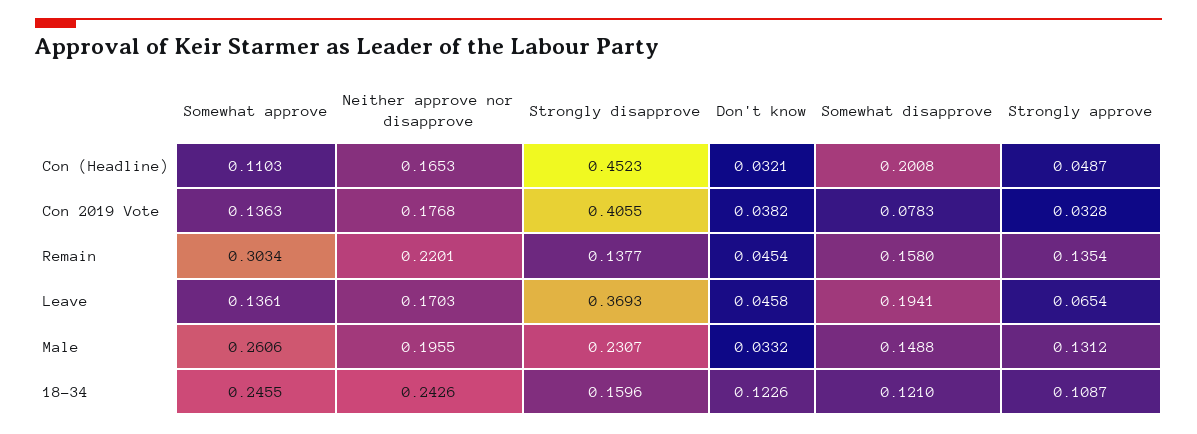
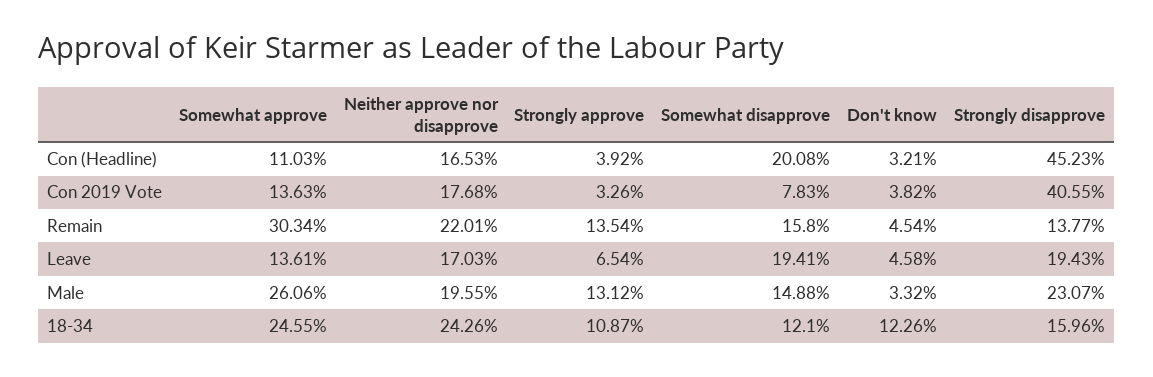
  {
    "Somewhat approve": {
      "Con (Headline)": 0.1103,
      "Con 2019 Vote": 0.1363,
      "Remain": 0.3034,
      "Leave": 0.1361,
      "Male": 0.2606,
      "18-34": 0.2455
    },
    "Neither approve nor disapprove": {
      "Con (Headline)": 0.1653,
      "Con 2019 Vote": 0.1768,
      "Remain": 0.2201,
      "Leave": 0.1703,
      "Male": 0.1955,
      "18-34": 0.2426
    },
    "Strongly disapprove": {
      "Con (Headline)": 0.4523,
      "Con 2019 Vote": 0.4055,
      "Remain": 0.1377,
-     "Leave": 0.3693,
+     "Leave": 0.1943,
      "Male": 0.2307,
      "18-34": 0.1596
    },
    "Don't know": {
      "Con (Headline)": 0.0321,
      "Con 2019 Vote": 0.0382,
      "Remain": 0.0454,
      "Leave": 0.0458,
      "Male": 0.0332,
      "18-34": 0.1226
    },
    "Somewhat disapprove": {
      "Con (Headline)": 0.2008,
      "Con 2019 Vote": 0.0783,
      "Remain": 0.158,
      "Leave": 0.1941,
      "Male": 0.1488,
      "18-34": 0.121
    },
    "Strongly approve": {
-     "Con (Headline)": 0.0487,
+     "Con (Headline)": 0.0392,
-     "Con 2019 Vote": 0.0328,
+     "Con 2019 Vote": 0.0326,
      "Remain": 0.1354,
      "Leave": 0.0654,
      "Male": 0.1312,
      "18-34": 0.1087
    }
  }

